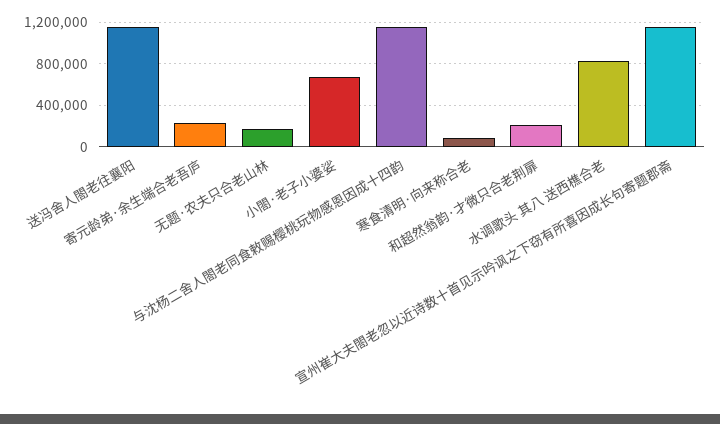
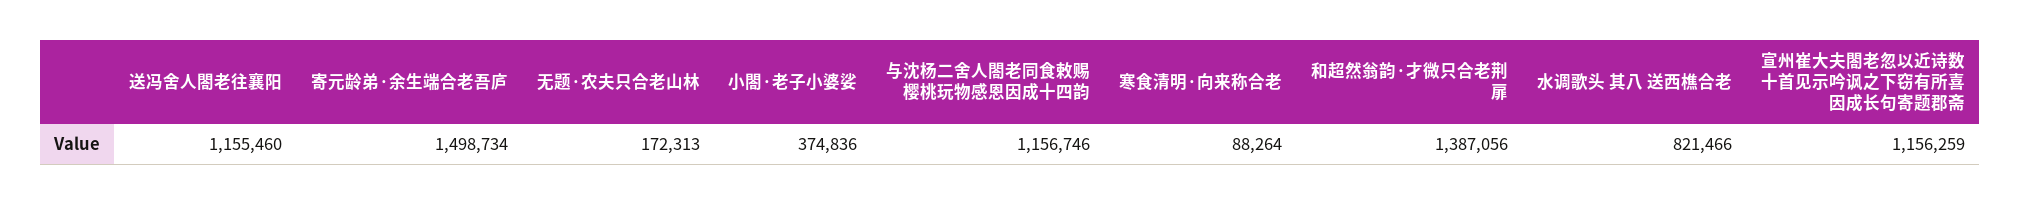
  {
    "送冯舍人閤老往襄阳": 1155460,
-   "寄元龄弟·余生端合老吾庐": 200000,
+   "寄元龄弟·余生端合老吾庐": 1498734,
    "无题·农夫只合老山林": 172313,
-   "小閤·老子小婆娑": 700000,
+   "小閤·老子小婆娑": 374836,
    "与沈杨二舍人閤老同食敕赐樱桃玩物感恩因成十四韵": 1156746,
    "寒食清明·向来称合老": 88264,
-   "和超然翁韵·才微只合老荆扉": 200000,
+   "和超然翁韵·才微只合老荆扉": 1387056,
    "水调歌头 其八 送西樵合老": 821466,
    "宣州崔大夫閤老忽以近诗数十首见示吟讽之下窃有所喜因成长句寄题郡斋": 1156259
  }

